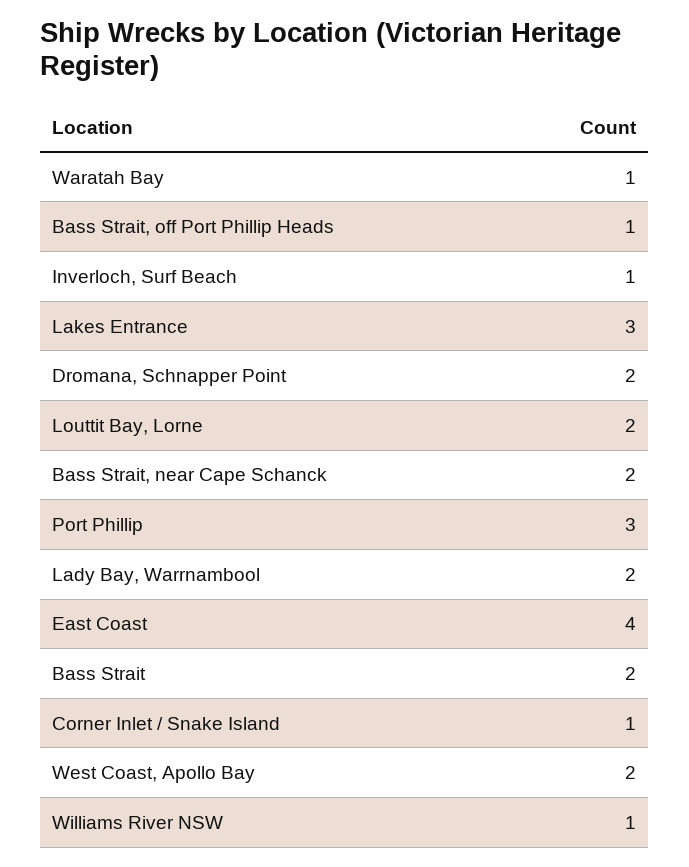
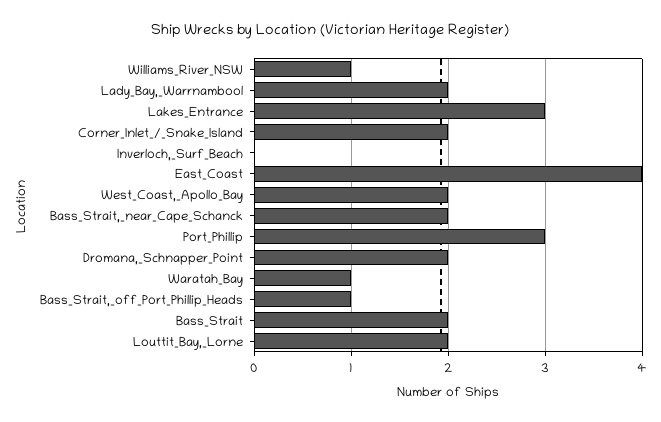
  {
    "Waratah Bay": 1,
    "Bass Strait, off Port Phillip Heads": 1,
-   "Inverloch, Surf Beach": 1,
+   "Inverloch, Surf Beach": 0,
    "Lakes Entrance": 3,
    "Dromana, Schnapper Point": 2,
    "Louttit Bay, Lorne": 2,
    "Bass Strait, near Cape Schanck": 2,
    "Port Phillip": 3,
    "Lady Bay, Warrnambool": 2,
    "East Coast": 4,
    "Bass Strait": 2,
-   "Corner Inlet / Snake Island": 1,
+   "Corner Inlet / Snake Island": 2,
    "West Coast, Apollo Bay": 2,
    "Williams River NSW": 1
  }

